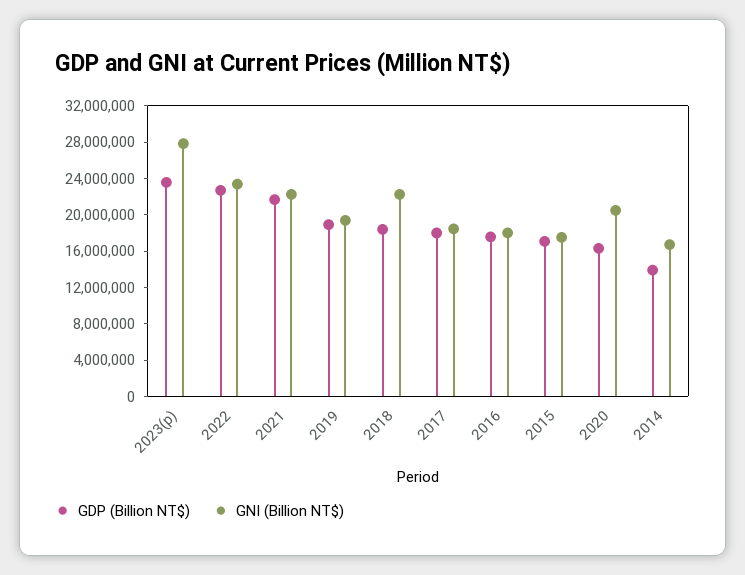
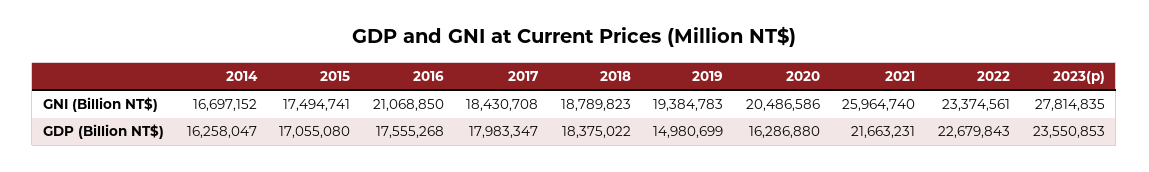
  {
    "GDP (Billion NT$)": {
      "2023(p)": 23550853,
      "2022": 22679843,
      "2021": 21663231,
-     "2019": 19000000,
+     "2019": 14980699,
      "2018": 18375022,
      "2017": 17983347,
      "2016": 17555268,
      "2015": 17055080,
      "2020": 16286880,
-     "2014": 14000000
+     "2014": 16258047
    },
    "GNI (Billion NT$)": {
      "2023(p)": 27814835,
      "2022": 23374561,
-     "2021": 22000000,
+     "2021": 25964740,
      "2019": 19384783,
-     "2018": 22000000,
+     "2018": 18789823,
      "2017": 18430708,
-     "2016": 18000000,
+     "2016": 21068850,
      "2015": 17494741,
      "2020": 20486586,
      "2014": 16697152
    }
  }

